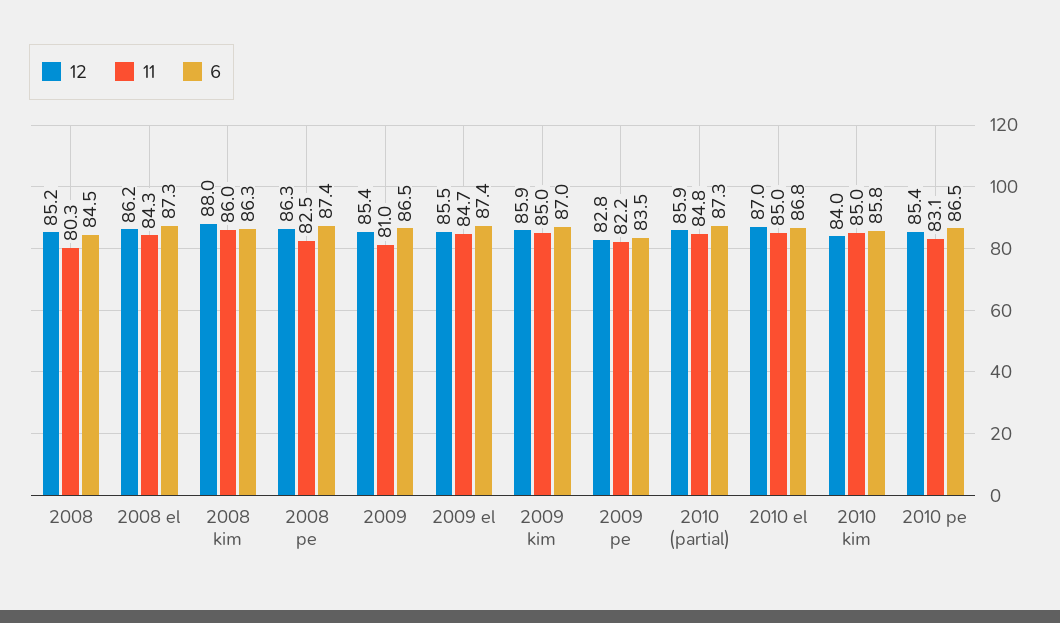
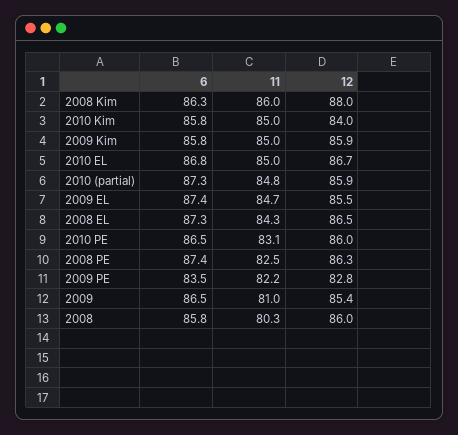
  {
    "12": {
-     "2008": 85.2,
+     "2008": 86,
-     "2008 el": 86.2,
+     "2008 el": 86.5,
      "2008 kim": 88,
      "2008 pe": 86.3,
      "2009": 85.4,
      "2009 el": 85.5,
      "2009 kim": 85.9,
      "2009 pe": 82.8,
      "2010 (partial)": 85.9,
-     "2010 el": 87,
+     "2010 el": 86.7,
      "2010 kim": 84,
-     "2010 pe": 85.4
+     "2010 pe": 86
    },
    "11": {
      "2008": 80.3,
      "2008 el": 84.3,
      "2008 kim": 86,
      "2008 pe": 82.5,
      "2009": 81,
      "2009 el": 84.7,
      "2009 kim": 85,
      "2009 pe": 82.2,
      "2010 (partial)": 84.8,
      "2010 el": 85,
      "2010 kim": 85,
      "2010 pe": 83.1
    },
    "6": {
-     "2008": 84.5,
+     "2008": 85.8,
      "2008 el": 87.3,
      "2008 kim": 86.3,
      "2008 pe": 87.4,
      "2009": 86.5,
      "2009 el": 87.4,
-     "2009 kim": 87,
+     "2009 kim": 85.8,
      "2009 pe": 83.5,
      "2010 (partial)": 87.3,
      "2010 el": 86.8,
      "2010 kim": 85.8,
      "2010 pe": 86.5
    }
  }

